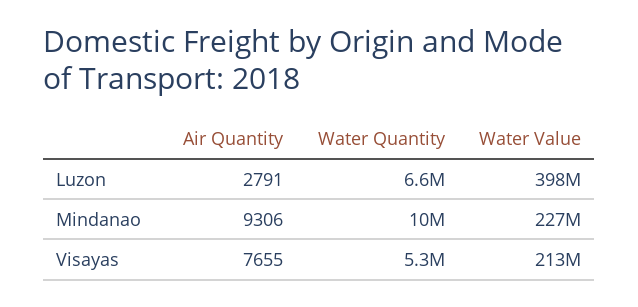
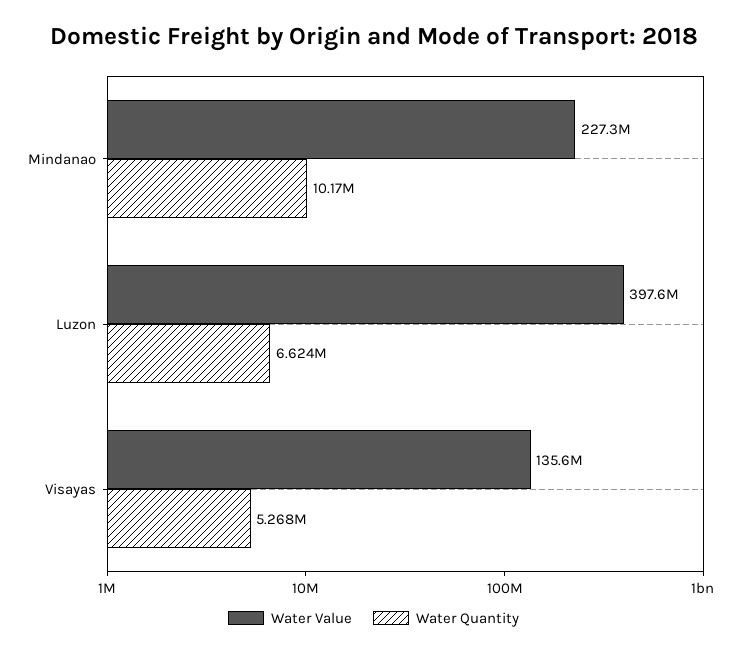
  {
-   "Air Quantity": {
-     "Luzon": 2791,
-     "Mindanao": 9306,
-     "Visayas": 7655
-   },
    "Water Quantity": {
      "Luzon": 6624000,
      "Mindanao": 10170000,
      "Visayas": 5268000
    },
    "Water Value": {
      "Luzon": 397600000,
      "Mindanao": 227300000,
-     "Visayas": 213000000
+     "Visayas": 135600000
    }
  }

